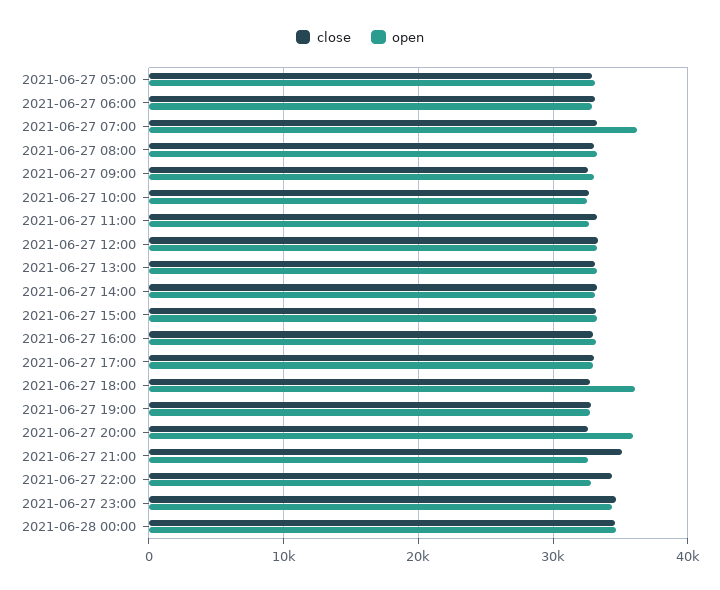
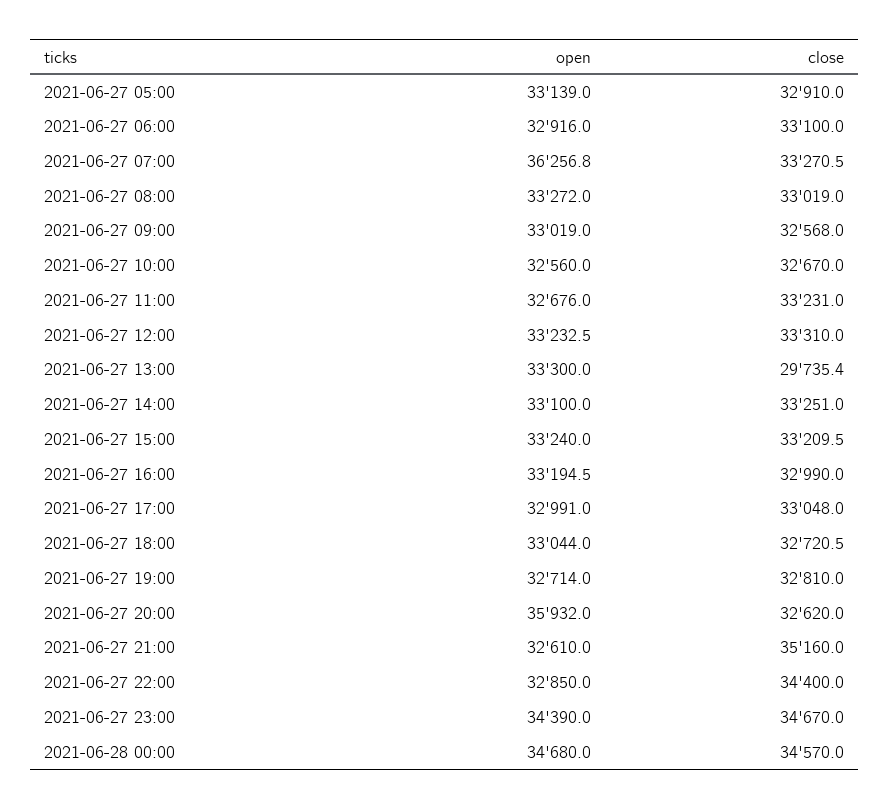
  {
    "close": {
      "2021-06-27 05:00": 32910,
      "2021-06-27 06:00": 33100,
      "2021-06-27 07:00": 33270.5,
      "2021-06-27 08:00": 33019,
      "2021-06-27 09:00": 32568,
      "2021-06-27 10:00": 32670,
      "2021-06-27 11:00": 33231,
      "2021-06-27 12:00": 33310,
-     "2021-06-27 13:00": 33000,
+     "2021-06-27 13:00": 29735.4,
      "2021-06-27 14:00": 33251,
      "2021-06-27 15:00": 33209.5,
      "2021-06-27 16:00": 32990,
      "2021-06-27 17:00": 33048,
      "2021-06-27 18:00": 32720.5,
      "2021-06-27 19:00": 32810,
      "2021-06-27 20:00": 32620,
      "2021-06-27 21:00": 35160,
      "2021-06-27 22:00": 34400,
      "2021-06-27 23:00": 34670,
      "2021-06-28 00:00": 34570
    },
    "open": {
      "2021-06-27 05:00": 33139,
      "2021-06-27 06:00": 32916,
      "2021-06-27 07:00": 36256.8,
      "2021-06-27 08:00": 33272,
      "2021-06-27 09:00": 33019,
      "2021-06-27 10:00": 32560,
      "2021-06-27 11:00": 32676,
      "2021-06-27 12:00": 33232.5,
      "2021-06-27 13:00": 33300,
      "2021-06-27 14:00": 33100,
      "2021-06-27 15:00": 33240,
      "2021-06-27 16:00": 33194.5,
      "2021-06-27 17:00": 32991,
-     "2021-06-27 18:00": 36000,
+     "2021-06-27 18:00": 33044,
      "2021-06-27 19:00": 32714,
      "2021-06-27 20:00": 35932,
      "2021-06-27 21:00": 32610,
      "2021-06-27 22:00": 32850,
      "2021-06-27 23:00": 34390,
      "2021-06-28 00:00": 34680
    }
  }

